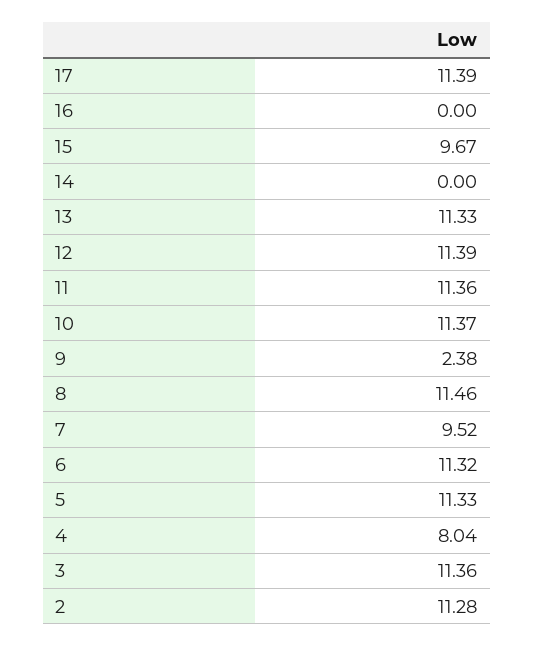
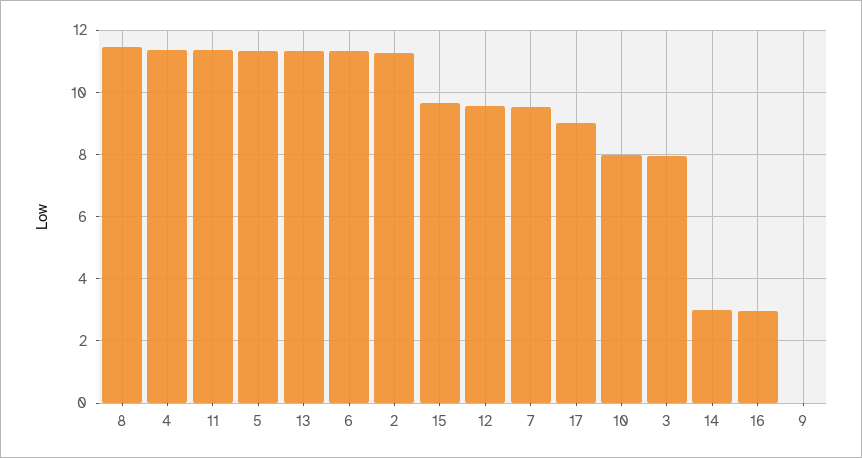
  {
-   "17": 11.39,
+   "17": 9,
-   "16": 0,
+   "16": 3,
    "15": 9.67,
-   "14": 0,
+   "14": 3,
    "13": 11.33,
-   "12": 11.39,
+   "12": 9.6,
    "11": 11.36,
-   "10": 11.37,
+   "10": 8,
-   "9": 2.38,
+   "9": 0,
    "8": 11.46,
    "7": 9.52,
    "6": 11.32,
    "5": 11.33,
-   "4": 8.04,
+   "4": 11.4,
-   "3": 11.36,
+   "3": 8,
    "2": 11.28
  }

